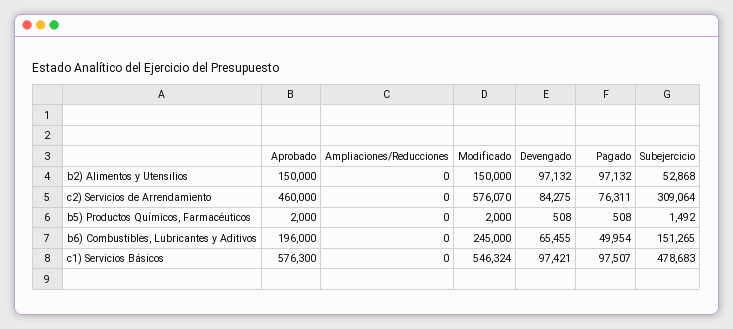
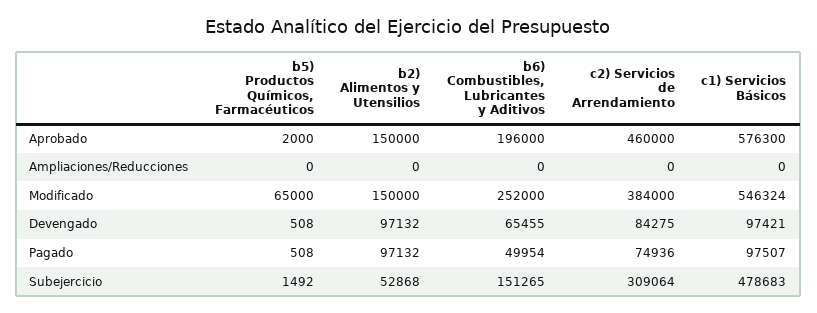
  {
    "Aprobado": {
      "b2) Alimentos y Utensilios": 150000,
      "c2) Servicios de Arrendamiento": 460000,
      "b5) Productos Químicos, Farmacéuticos": 2000,
      "b6) Combustibles, Lubricantes y Aditivos": 196000,
      "c1) Servicios Básicos": 576300
    },
    "Ampliaciones/Reducciones": {
      "b2) Alimentos y Utensilios": 0,
      "c2) Servicios de Arrendamiento": 0,
      "b5) Productos Químicos, Farmacéuticos": 0,
      "b6) Combustibles, Lubricantes y Aditivos": 0,
      "c1) Servicios Básicos": 0
    },
    "Modificado": {
      "b2) Alimentos y Utensilios": 150000,
-     "c2) Servicios de Arrendamiento": 576070,
+     "c2) Servicios de Arrendamiento": 384000,
-     "b5) Productos Químicos, Farmacéuticos": 2000,
+     "b5) Productos Químicos, Farmacéuticos": 65000,
-     "b6) Combustibles, Lubricantes y Aditivos": 245000,
+     "b6) Combustibles, Lubricantes y Aditivos": 252000,
      "c1) Servicios Básicos": 546324
    },
    "Devengado": {
      "b2) Alimentos y Utensilios": 97132,
      "c2) Servicios de Arrendamiento": 84275,
      "b5) Productos Químicos, Farmacéuticos": 508,
      "b6) Combustibles, Lubricantes y Aditivos": 65455,
      "c1) Servicios Básicos": 97421
    },
    "Pagado": {
      "b2) Alimentos y Utensilios": 97132,
-     "c2) Servicios de Arrendamiento": 76311,
+     "c2) Servicios de Arrendamiento": 74936,
      "b5) Productos Químicos, Farmacéuticos": 508,
      "b6) Combustibles, Lubricantes y Aditivos": 49954,
      "c1) Servicios Básicos": 97507
    },
    "Subejercicio": {
      "b2) Alimentos y Utensilios": 52868,
      "c2) Servicios de Arrendamiento": 309064,
      "b5) Productos Químicos, Farmacéuticos": 1492,
      "b6) Combustibles, Lubricantes y Aditivos": 151265,
      "c1) Servicios Básicos": 478683
    }
  }

